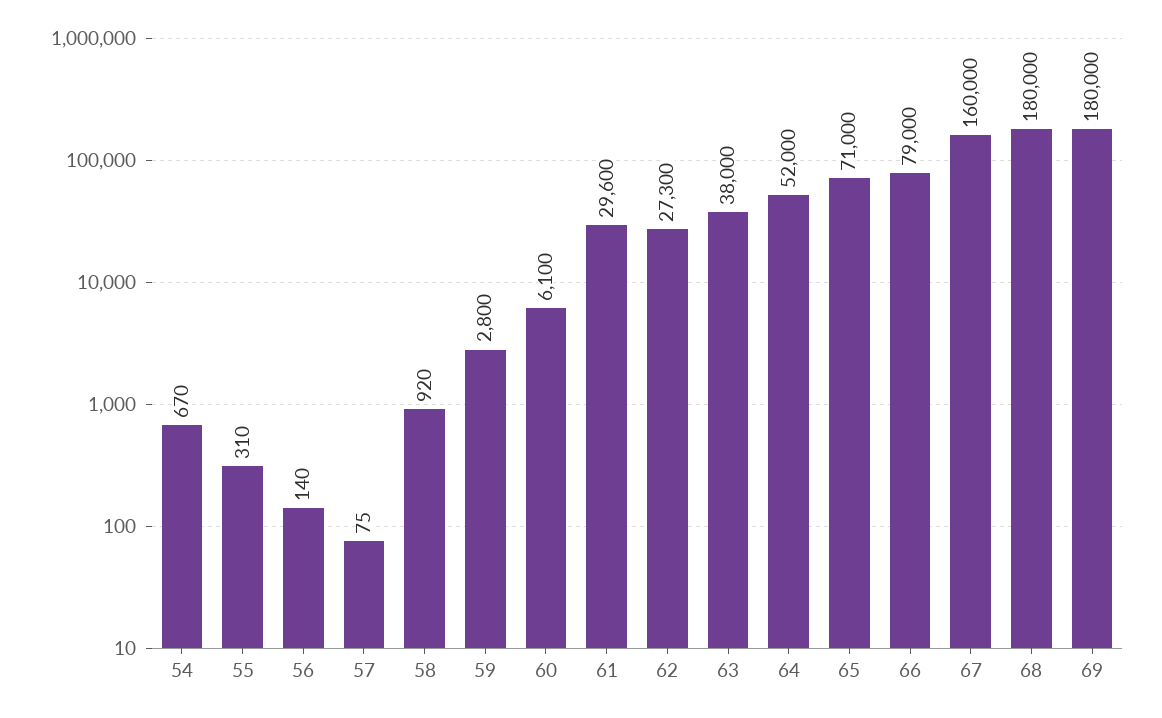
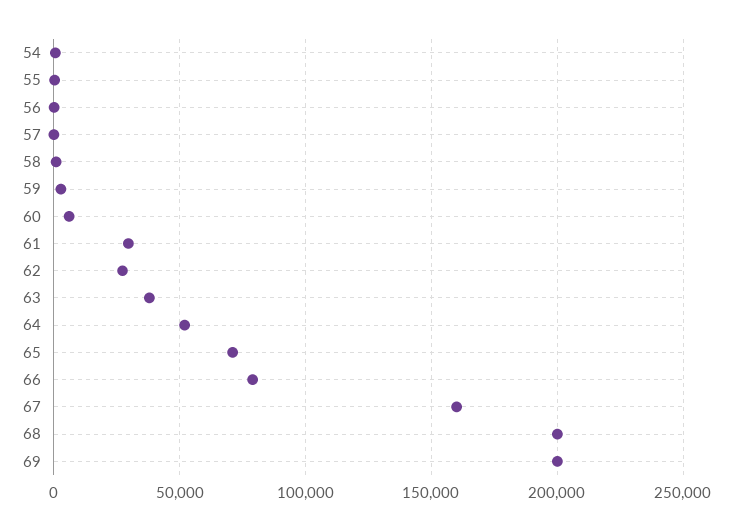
  {
    "54": 670,
    "55": 310,
    "56": 140,
    "57": 75,
    "58": 920,
    "59": 2800,
    "60": 6100,
    "61": 29600,
    "62": 27300,
    "63": 38000,
    "64": 52000,
    "65": 71000,
    "66": 79000,
    "67": 160000,
-   "68": 180000,
+   "68": 200000,
-   "69": 180000
+   "69": 200000
  }

